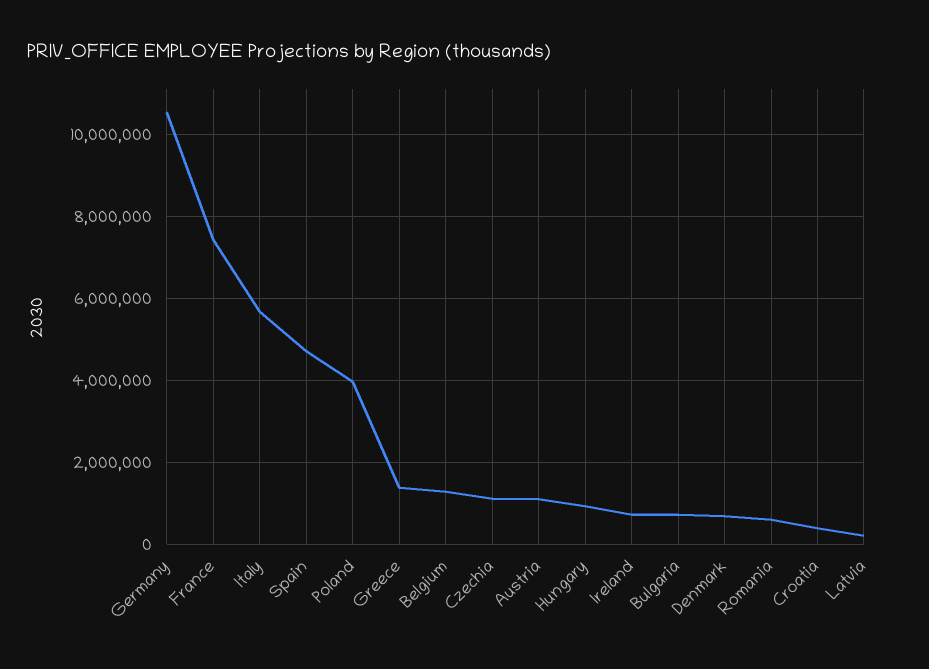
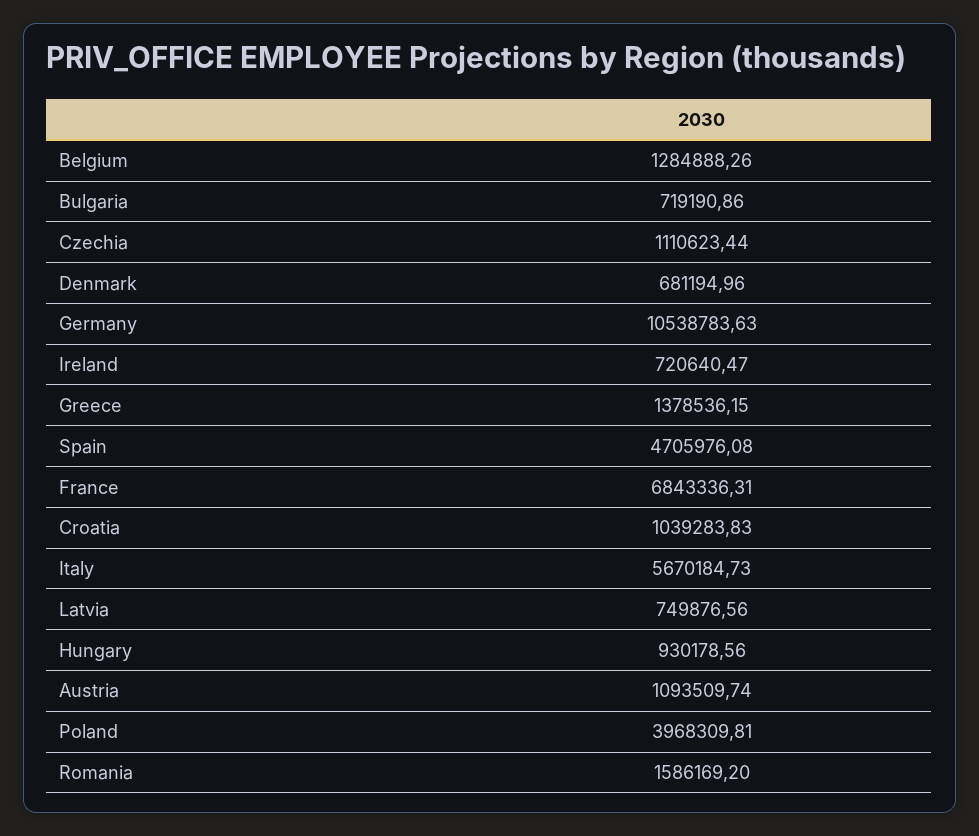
  {
    "Germany": 10538783.63,
-   "France": 7400000,
+   "France": 6843336.31,
    "Italy": 5670184.73,
    "Spain": 4705976.08,
    "Poland": 3968309.81,
    "Greece": 1378536.15,
    "Belgium": 1284888.26,
    "Czechia": 1110623.44,
    "Austria": 1093509.74,
    "Hungary": 930178.56,
    "Ireland": 720640.47,
    "Bulgaria": 719190.86,
    "Denmark": 681194.96,
-   "Romania": 600000,
+   "Romania": 1586169.2,
-   "Croatia": 400000,
+   "Croatia": 1039283.83,
-   "Latvia": 200000
+   "Latvia": 749876.56
  }

